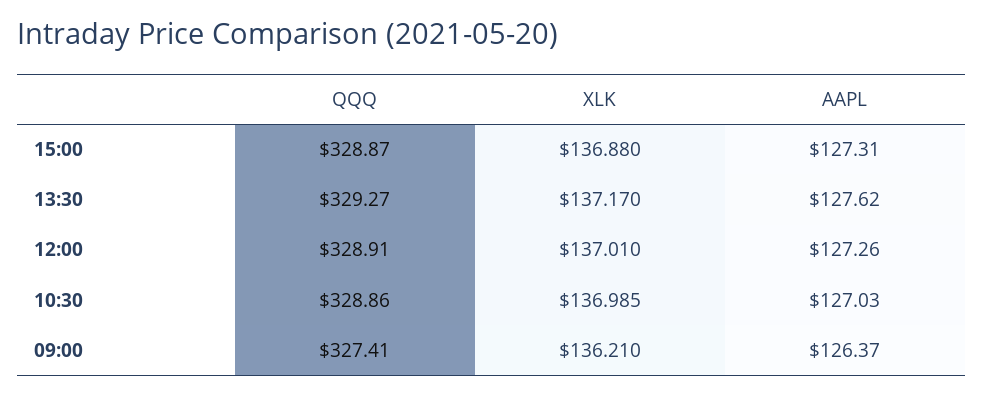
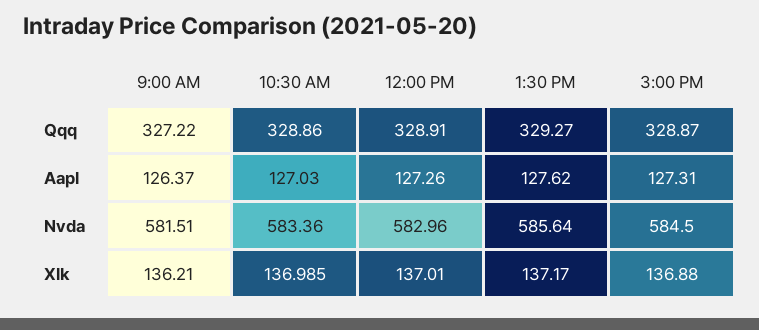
  {
    "QQQ": {
      "15:00": 328.87,
      "13:30": 329.27,
      "12:00": 328.91,
      "10:30": 328.86,
-     "09:00": 327.41
+     "09:00": 327.22
    },
    "XLK": {
      "15:00": 136.88,
      "13:30": 137.17,
      "12:00": 137.01,
      "10:30": 136.985,
      "09:00": 136.21
    },
    "AAPL": {
      "15:00": 127.31,
      "13:30": 127.62,
      "12:00": 127.26,
      "10:30": 127.03,
      "09:00": 126.37
-   }
+   },
+   "Nvda": {
+     "09:00": 581.51,
+     "10:30": 583.36,
+     "12:00": 582.96,
+     "13:30": 585.64,
+     "15:00": 584.5
+   }
  }

